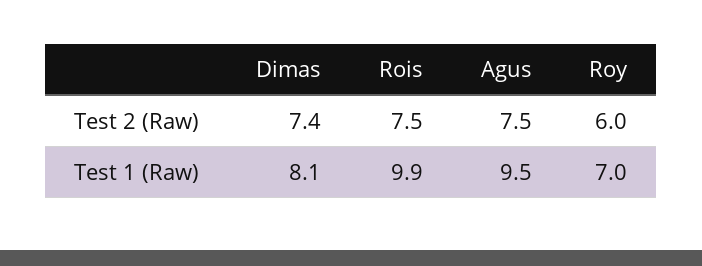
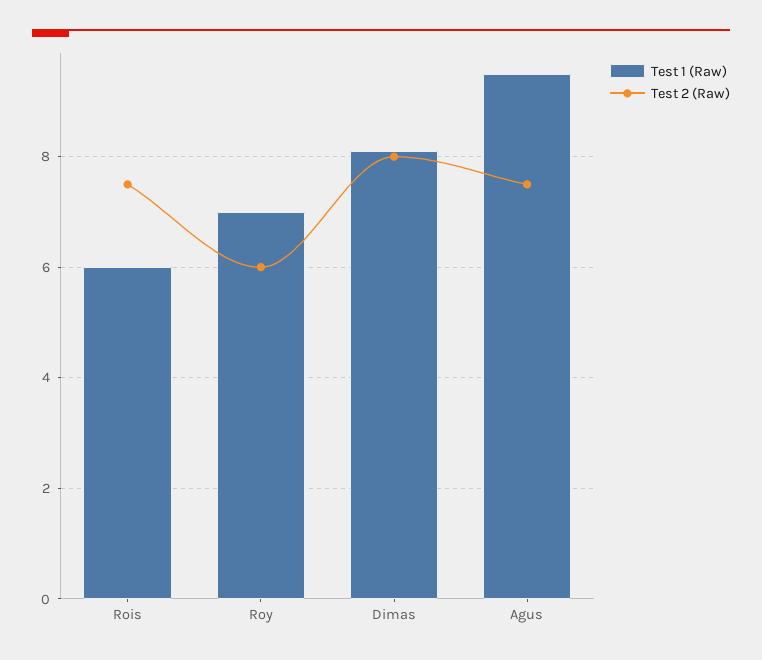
  {
    "Test 2 (Raw)": {
-     "Dimas": 7.4,
+     "Dimas": 8,
      "Rois": 7.5,
      "Agus": 7.5,
      "Roy": 6
    },
    "Test 1 (Raw)": {
      "Dimas": 8.1,
-     "Rois": 9.9,
+     "Rois": 6,
      "Agus": 9.5,
      "Roy": 7
    }
  }

